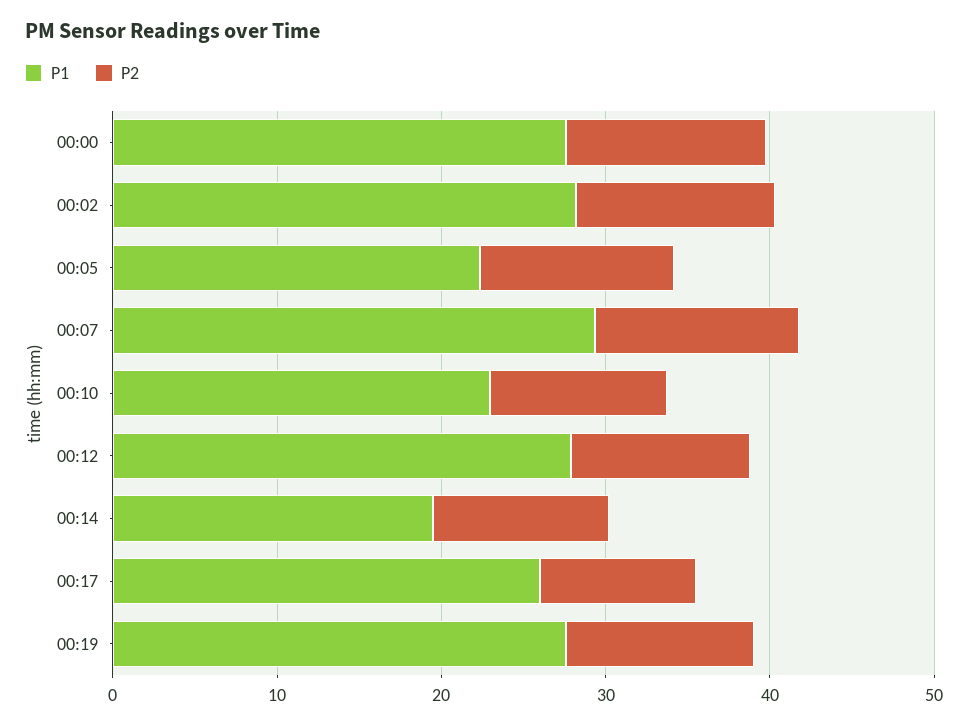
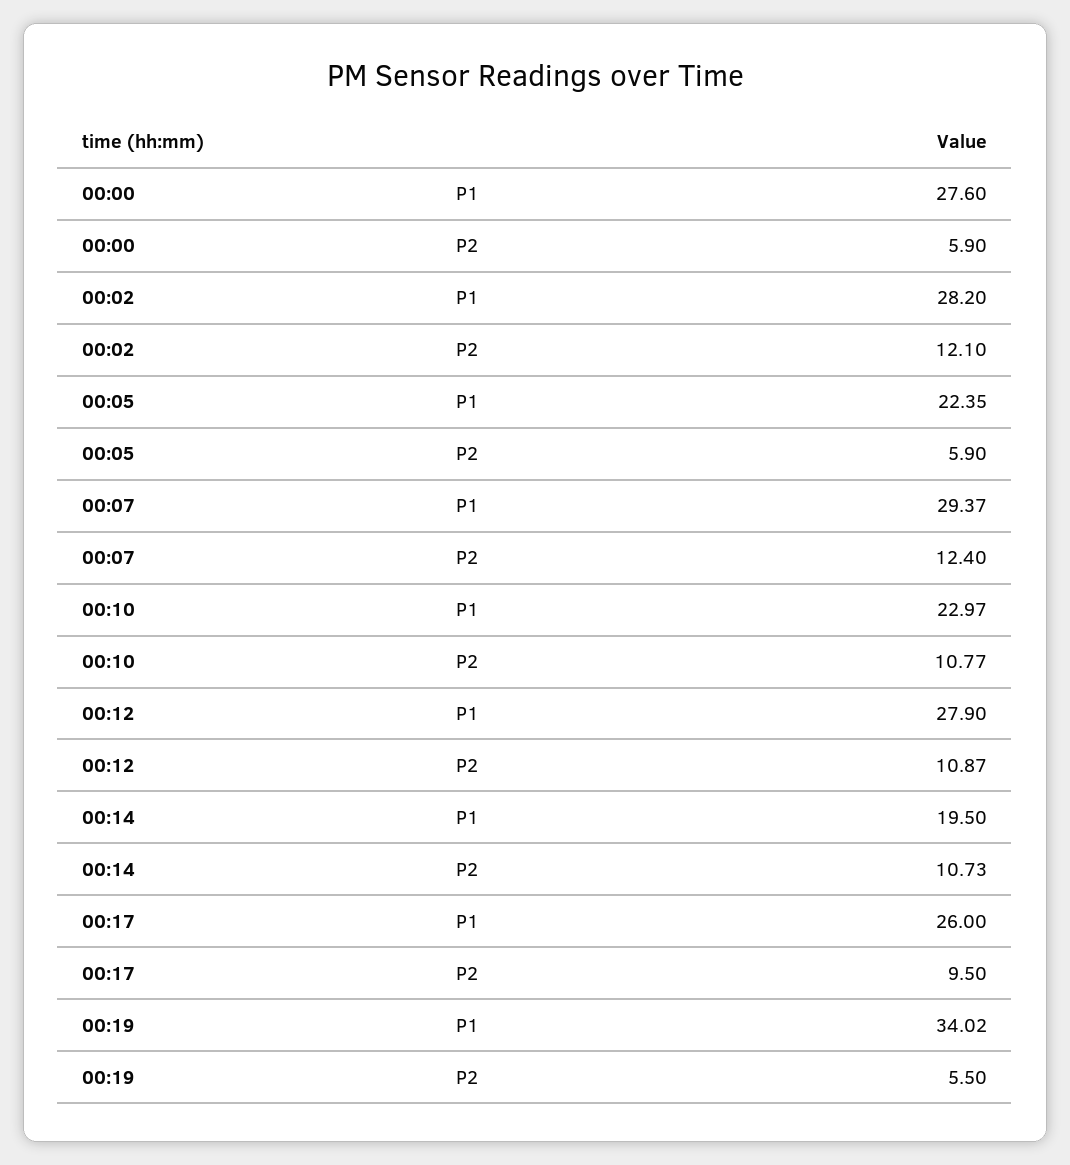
  {
    "P1": {
      "00:00": 27.6,
      "00:02": 28.2,
      "00:05": 22.35,
      "00:07": 29.37,
      "00:10": 22.97,
      "00:12": 27.9,
      "00:14": 19.5,
      "00:17": 26,
-     "00:19": 28
+     "00:19": 34.02
    },
    "P2": {
-     "00:00": 12,
+     "00:00": 5.9,
      "00:02": 12.1,
-     "00:05": 12,
+     "00:05": 5.9,
      "00:07": 12.4,
      "00:10": 10.77,
      "00:12": 10.87,
      "00:14": 10.73,
      "00:17": 9.5,
-     "00:19": 12
+     "00:19": 5.5
    }
  }

